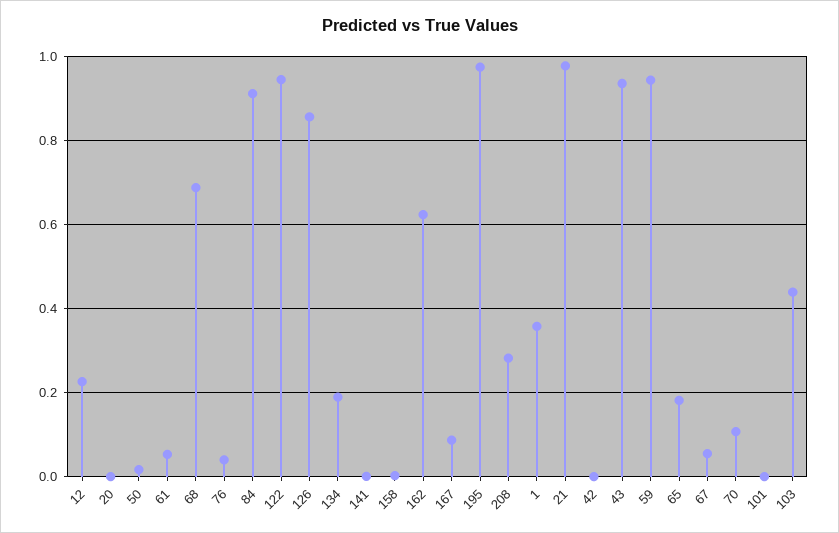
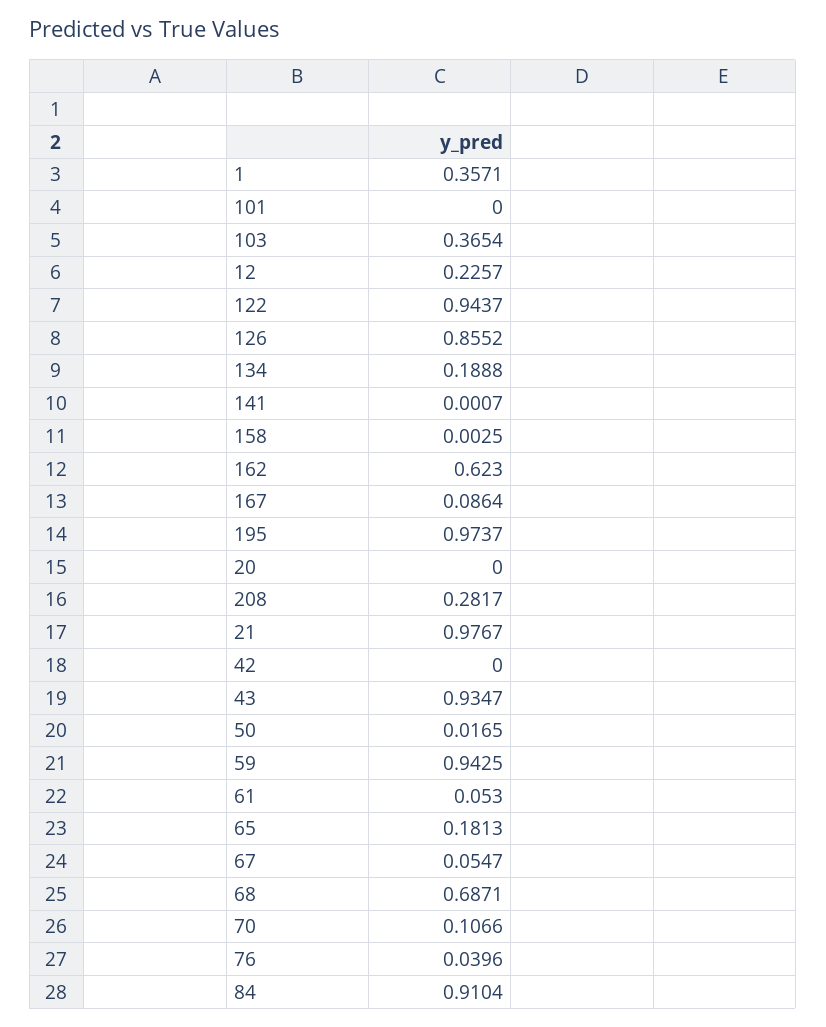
  {
    "12": 0.2257,
    "20": 0,
    "50": 0.0165,
    "61": 0.053,
    "68": 0.6871,
    "76": 0.0396,
    "84": 0.9104,
    "122": 0.9437,
    "126": 0.8552,
    "134": 0.1888,
    "141": 0.0007,
    "158": 0.0025,
    "162": 0.623,
    "167": 0.0864,
    "195": 0.9737,
    "208": 0.2817,
    "1": 0.3571,
    "21": 0.9767,
    "42": 0,
    "43": 0.9347,
    "59": 0.9425,
    "65": 0.1813,
    "67": 0.0547,
    "70": 0.1066,
    "101": 0,
-   "103": 0.44
+   "103": 0.3654
  }

